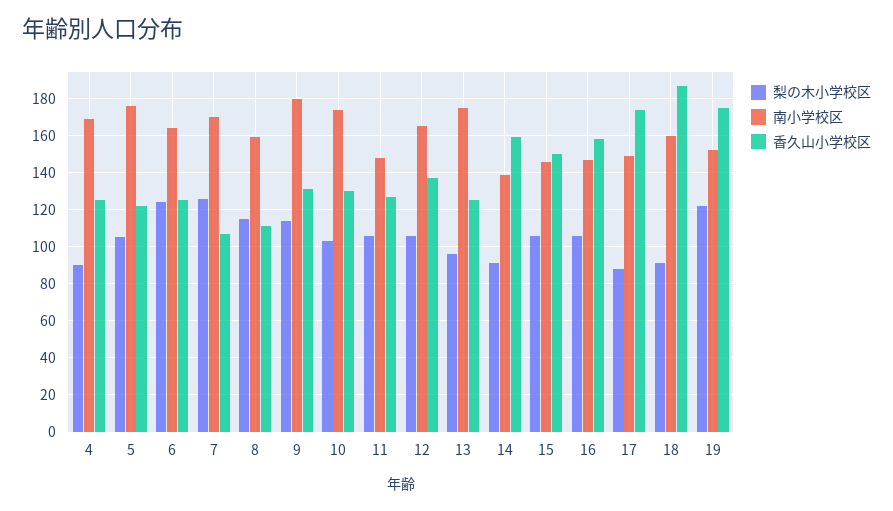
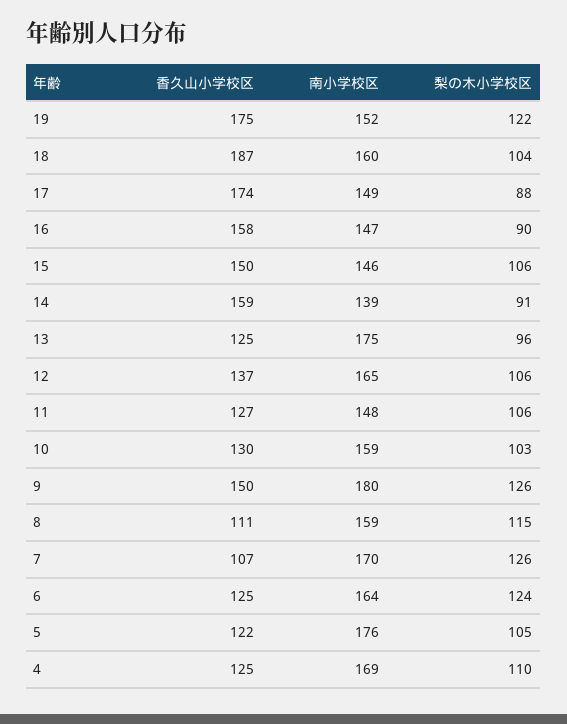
  {
    "梨の木小学校区": {
-     "4": 90,
+     "4": 110,
      "5": 105,
      "6": 124,
      "7": 126,
      "8": 115,
-     "9": 115,
+     "9": 126,
      "10": 103,
      "11": 106,
      "12": 106,
      "13": 96,
      "14": 91,
      "15": 106,
-     "16": 105,
+     "16": 90,
      "17": 88,
-     "18": 90,
+     "18": 104,
      "19": 122
    },
    "南小学校区": {
      "4": 169,
      "5": 176,
      "6": 164,
      "7": 170,
      "8": 159,
      "9": 180,
-     "10": 175,
+     "10": 159,
      "11": 148,
      "12": 165,
      "13": 175,
      "14": 139,
      "15": 146,
      "16": 147,
      "17": 149,
      "18": 160,
      "19": 152
    },
    "香久山小学校区": {
      "4": 125,
      "5": 122,
      "6": 125,
      "7": 107,
      "8": 111,
-     "9": 130,
+     "9": 150,
      "10": 130,
      "11": 127,
      "12": 137,
      "13": 125,
      "14": 159,
      "15": 150,
      "16": 158,
      "17": 174,
      "18": 187,
      "19": 175
    }
  }

